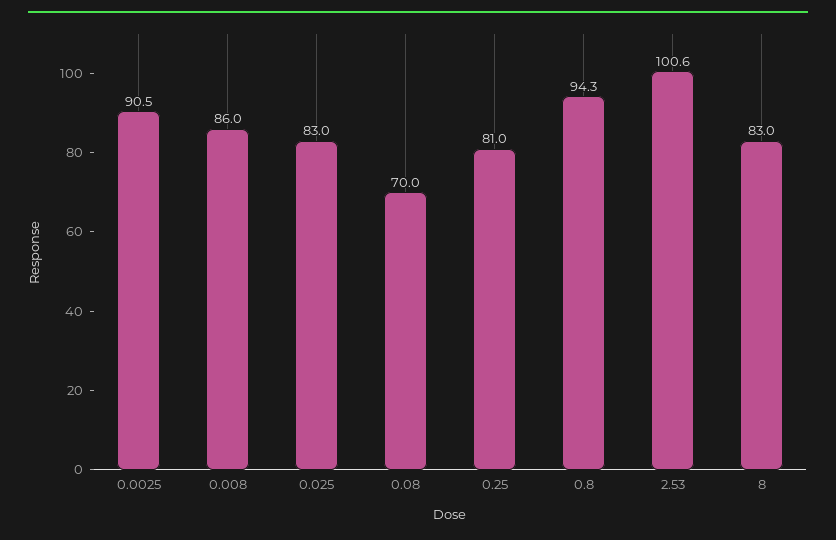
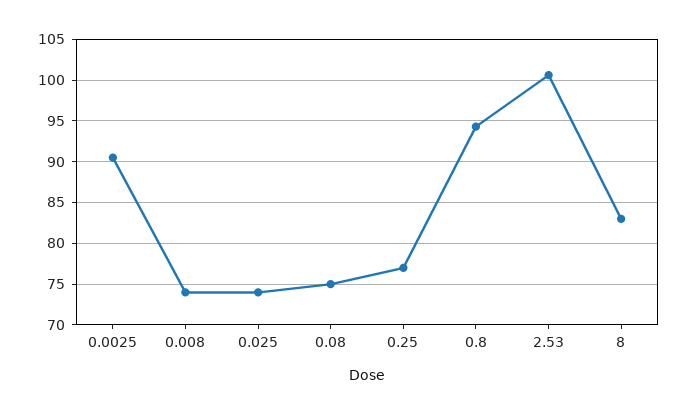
  {
    "0.0025": 90.5,
-   "0.008": 86,
+   "0.008": 74,
-   "0.025": 83,
+   "0.025": 74,
-   "0.08": 70,
+   "0.08": 75,
-   "0.25": 81,
+   "0.25": 77,
    "0.8": 94.3,
    "2.53": 100.6,
    "8": 83
  }

